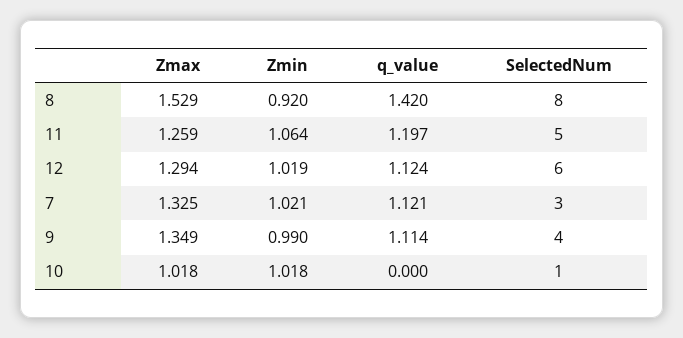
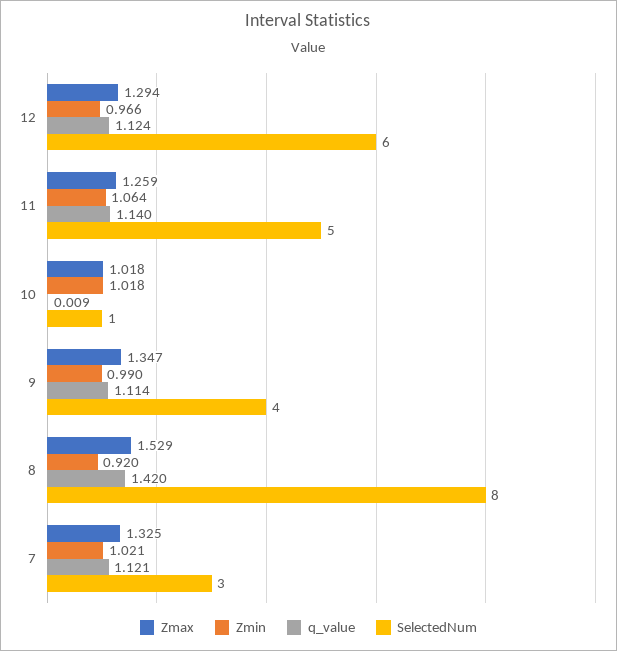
  {
    "Zmax": {
      "8": 1.529,
      "11": 1.259,
      "12": 1.294,
      "7": 1.325,
-     "9": 1.349,
+     "9": 1.347,
      "10": 1.018
    },
    "Zmin": {
      "8": 0.92,
      "11": 1.064,
-     "12": 1.019,
+     "12": 0.966,
      "7": 1.021,
      "9": 0.99,
      "10": 1.018
    },
    "q_value": {
      "8": 1.42,
-     "11": 1.197,
+     "11": 1.14,
      "12": 1.124,
      "7": 1.121,
      "9": 1.114,
-     "10": 0
+     "10": 0.009
    },
    "SelectedNum": {
      "8": 8,
      "11": 5,
      "12": 6,
      "7": 3,
      "9": 4,
      "10": 1
    }
  }

